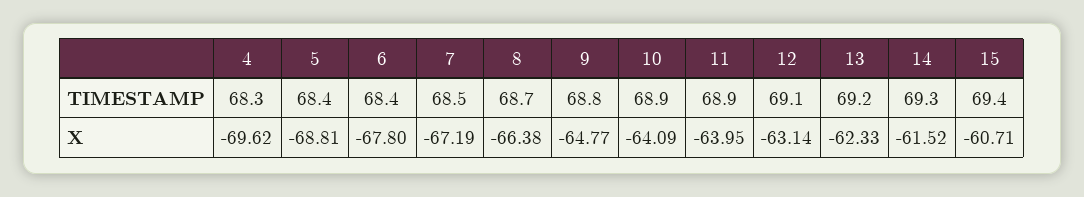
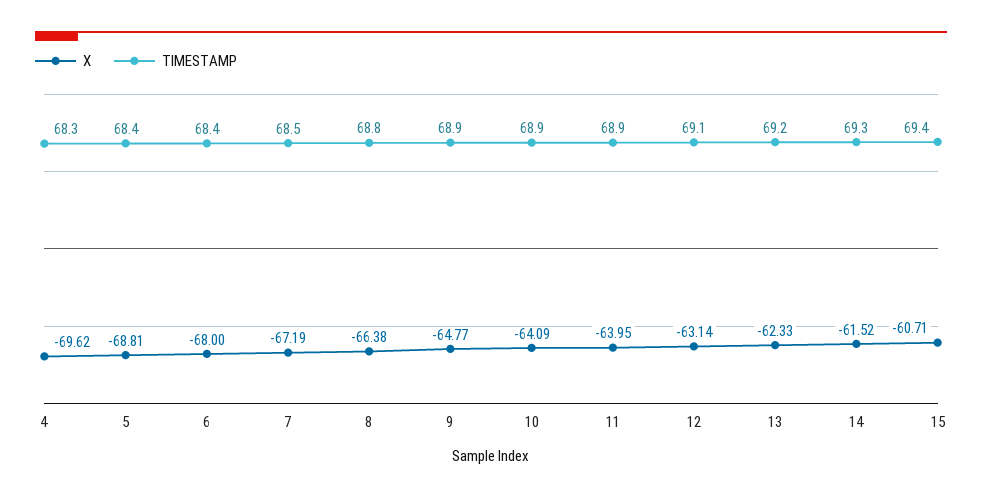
  {
    "TIMESTAMP": {
      "4": 68.3,
      "5": 68.4,
      "6": 68.4,
      "7": 68.5,
-     "8": 68.7,
+     "8": 68.8,
-     "9": 68.8,
+     "9": 68.9,
      "10": 68.9,
      "11": 68.9,
      "12": 69.1,
      "13": 69.2,
      "14": 69.3,
      "15": 69.4
    },
    "X": {
      "4": -69.62,
      "5": -68.81,
-     "6": -67.8,
+     "6": -68,
      "7": -67.19,
      "8": -66.38,
      "9": -64.77,
      "10": -64.09,
      "11": -63.95,
      "12": -63.14,
      "13": -62.33,
      "14": -61.52,
      "15": -60.71
    }
  }

